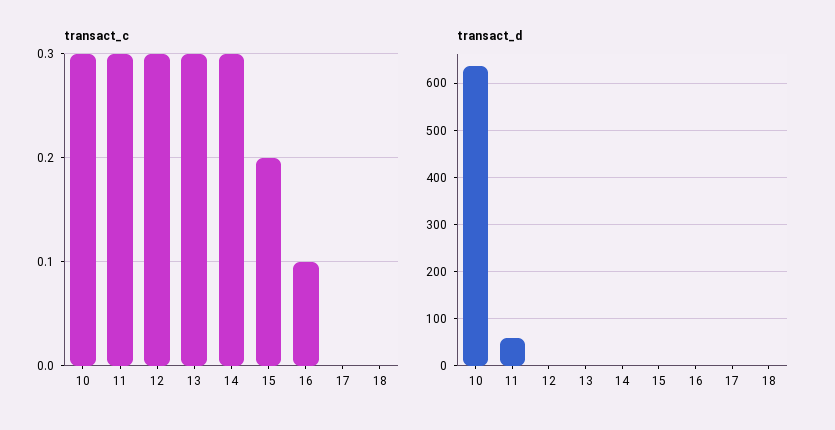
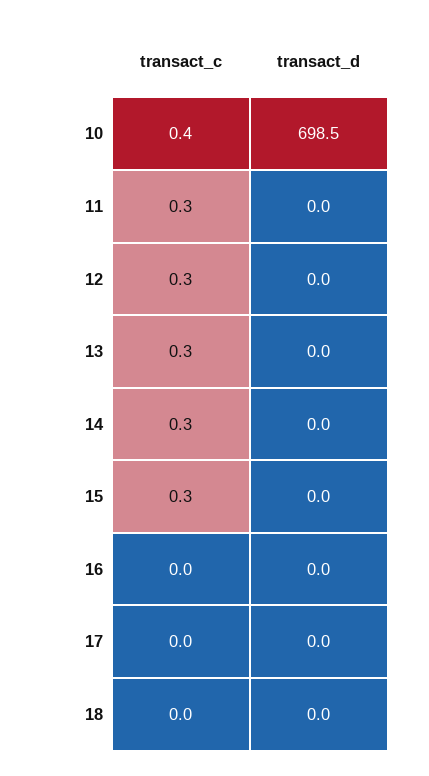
  {
    "transact_c": {
-     "10": 0.3,
+     "10": 0.4,
      "11": 0.3,
      "12": 0.3,
      "13": 0.3,
      "14": 0.3,
-     "15": 0.2,
+     "15": 0.3,
-     "16": 0.1,
+     "16": 0,
      "17": 0,
      "18": 0
    },
    "transact_d": {
-     "10": 640,
+     "10": 698.5,
-     "11": 60,
+     "11": 0,
      "12": 0,
      "13": 0,
      "14": 0,
      "15": 0,
      "16": 0,
      "17": 0,
      "18": 0
    }
  }

